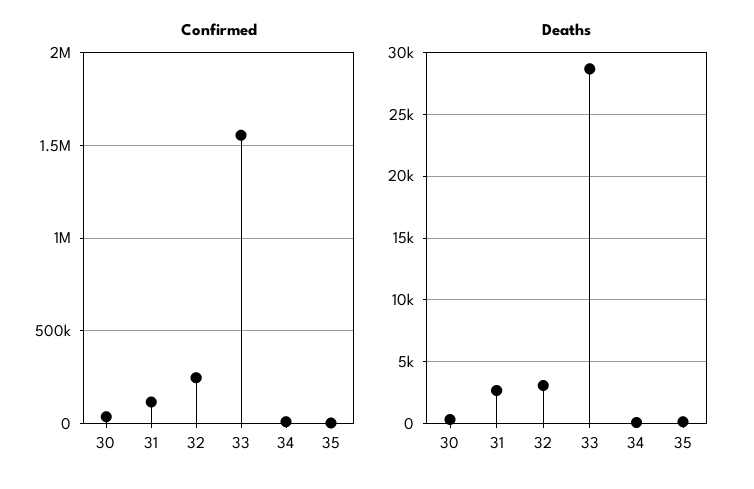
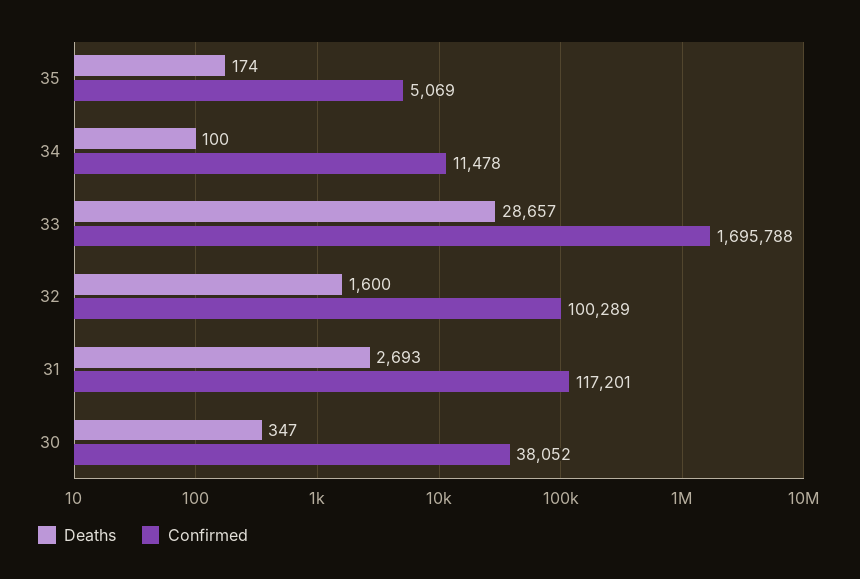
  {
    "Confirmed": {
      "30": 38052,
      "31": 117201,
-     "32": 250000,
+     "32": 100289,
-     "33": 1550000,
+     "33": 1695788,
      "34": 11478,
      "35": 5069
    },
    "Deaths": {
      "30": 347,
      "31": 2693,
-     "32": 3000,
+     "32": 1600,
      "33": 28657,
      "34": 100,
      "35": 174
    }
  }

